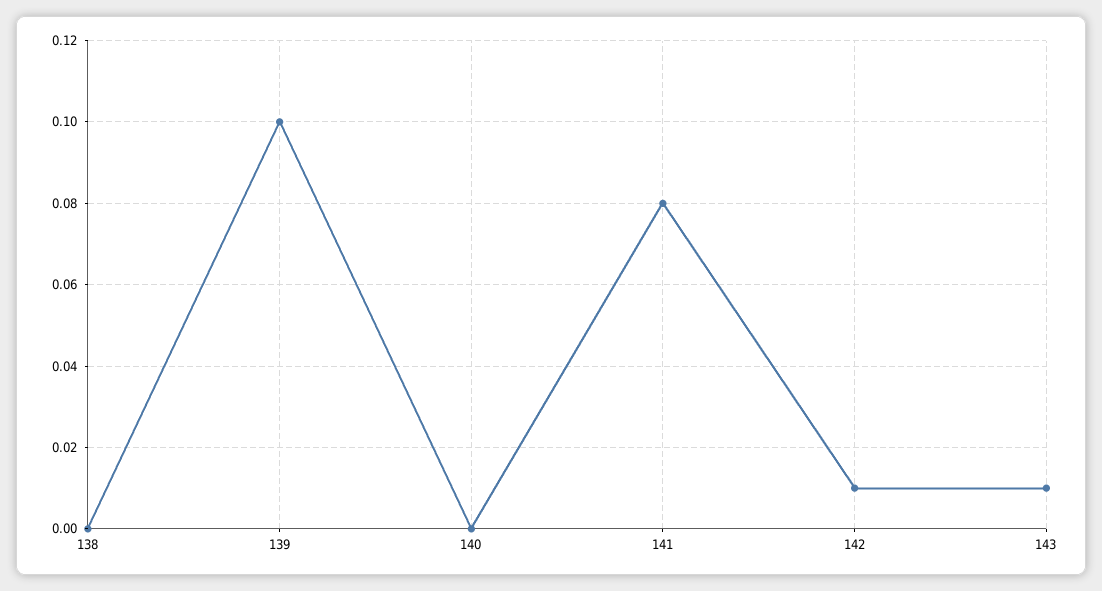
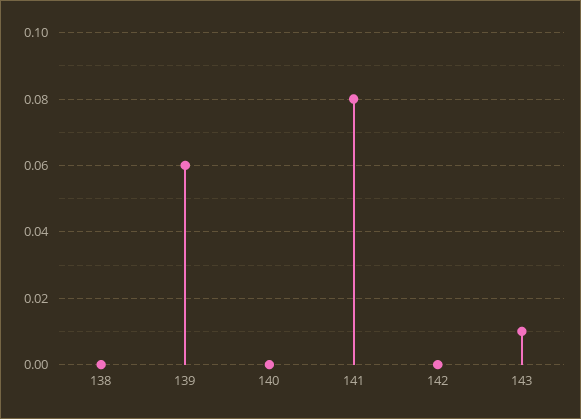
  {
    "138": 0,
-   "139": 0.1,
+   "139": 0.06,
    "140": 0,
    "141": 0.08,
-   "142": 0.01,
+   "142": 0,
    "143": 0.01
  }

